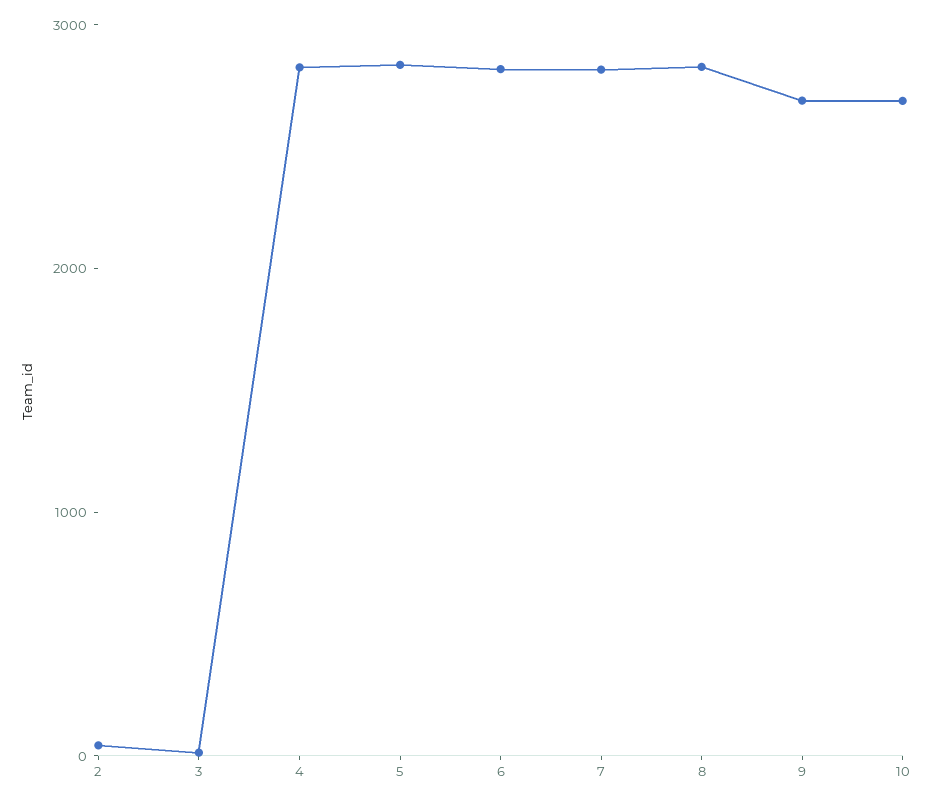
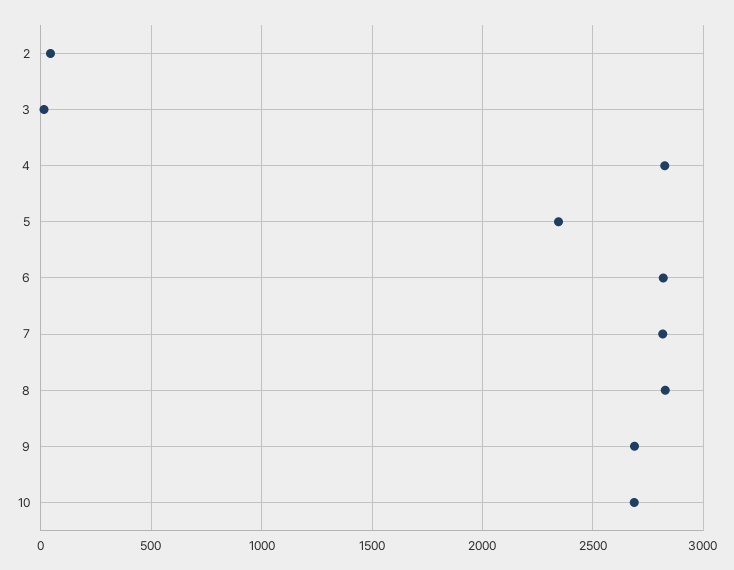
  {
    "2": 50,
    "3": 0,
    "4": 2850,
-   "5": 2800,
+   "5": 2350,
    "6": 2800,
    "7": 2800,
    "8": 2850,
    "9": 2700,
    "10": 2700
  }

